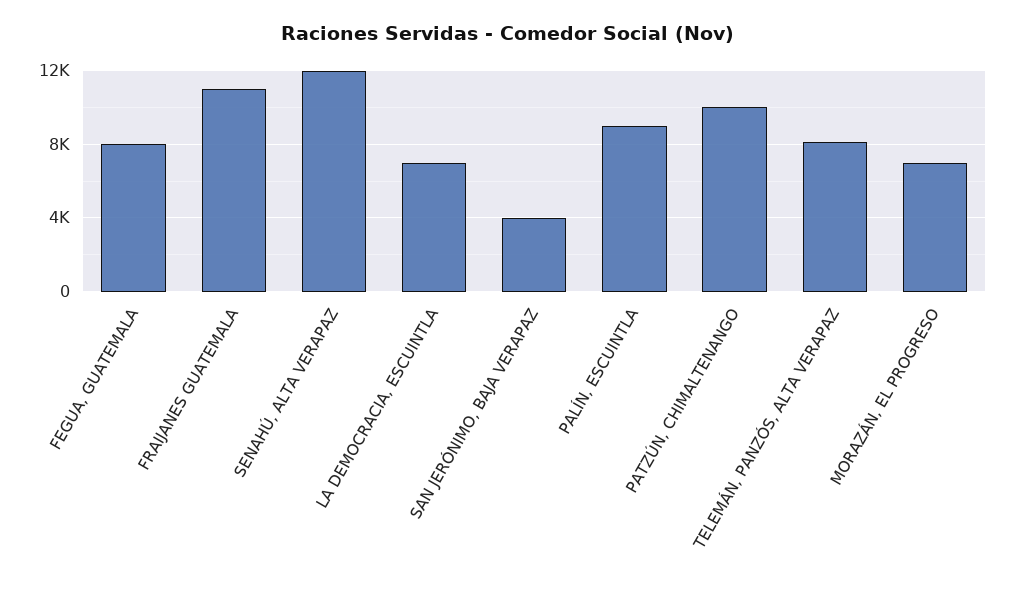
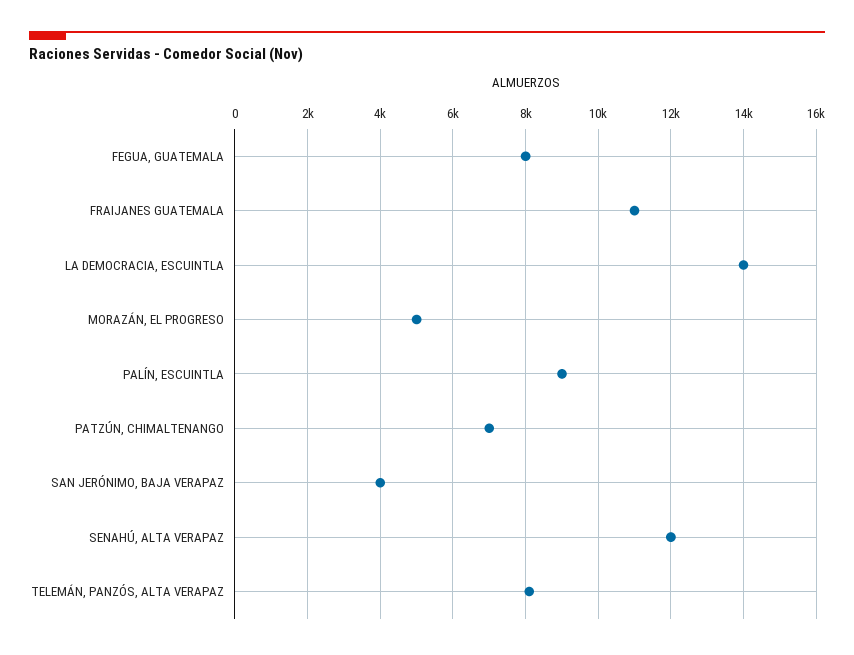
  {
    "FEGUA, GUATEMALA": 8000,
    "FRAIJANES GUATEMALA": 11000,
    "SENAHÚ, ALTA VERAPAZ": 12000,
-   "LA DEMOCRACIA, ESCUINTLA": 7000,
+   "LA DEMOCRACIA, ESCUINTLA": 14000,
    "SAN JERÓNIMO, BAJA VERAPAZ": 4000,
    "PALÍN, ESCUINTLA": 9000,
-   "PATZÚN, CHIMALTENANGO": 10000,
+   "PATZÚN, CHIMALTENANGO": 7000,
    "TELEMÁN, PANZÓS, ALTA VERAPAZ": 8200,
-   "MORAZÁN, EL PROGRESO": 7000
+   "MORAZÁN, EL PROGRESO": 5000
  }

